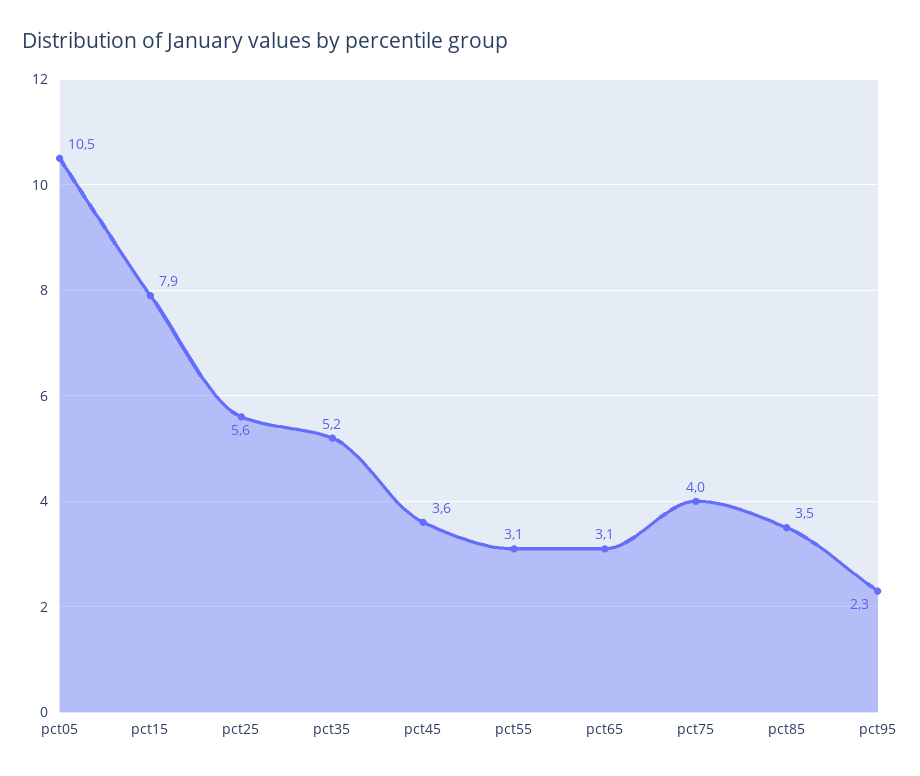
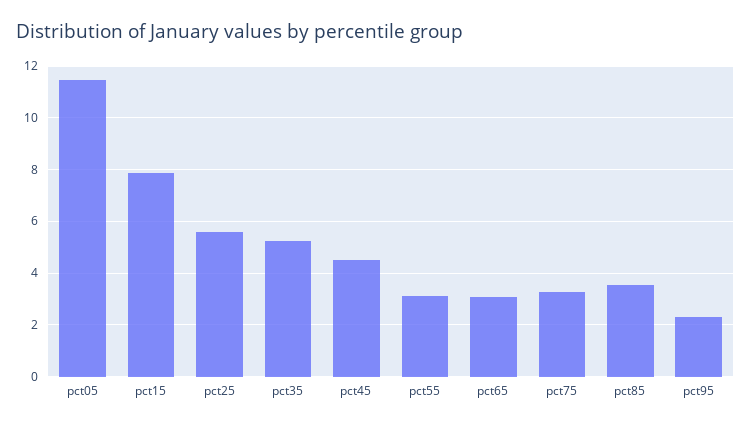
  {
-   "pct05": 10.5,
+   "pct05": 11.5,
    "pct15": 7.9,
    "pct25": 5.6,
    "pct35": 5.2,
-   "pct45": 3.6,
+   "pct45": 4.5,
    "pct55": 3.1,
    "pct65": 3.1,
-   "pct75": 4,
+   "pct75": 3.25,
    "pct85": 3.5,
    "pct95": 2.3
  }

